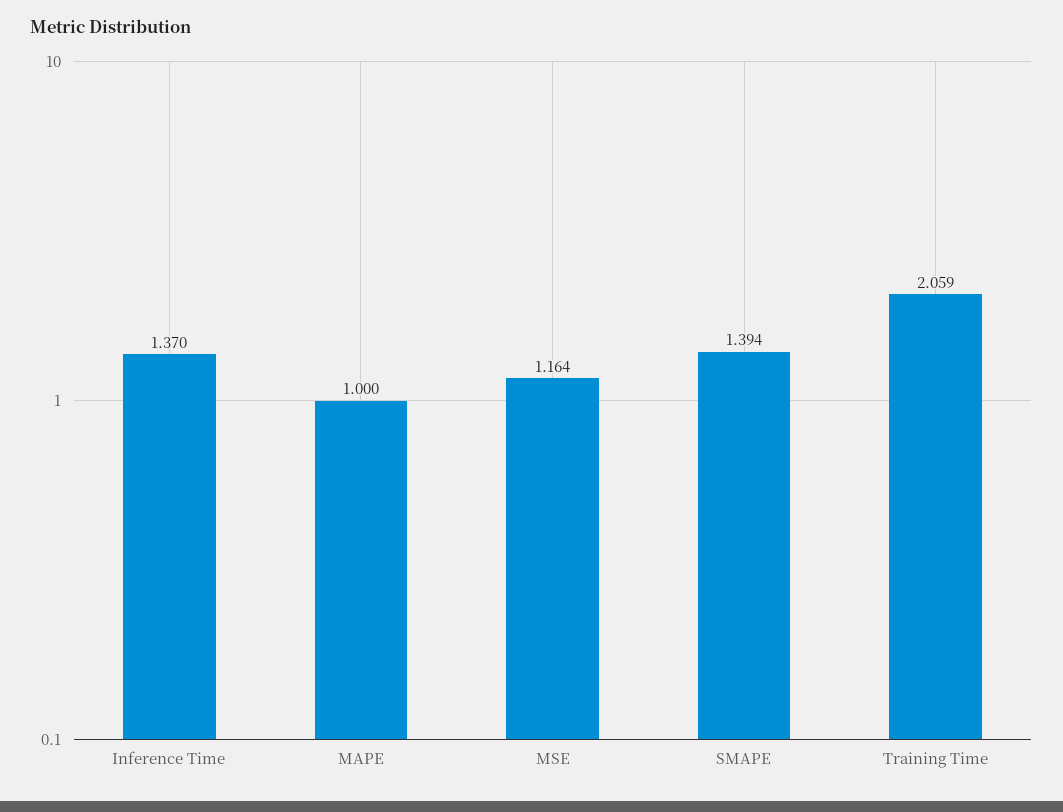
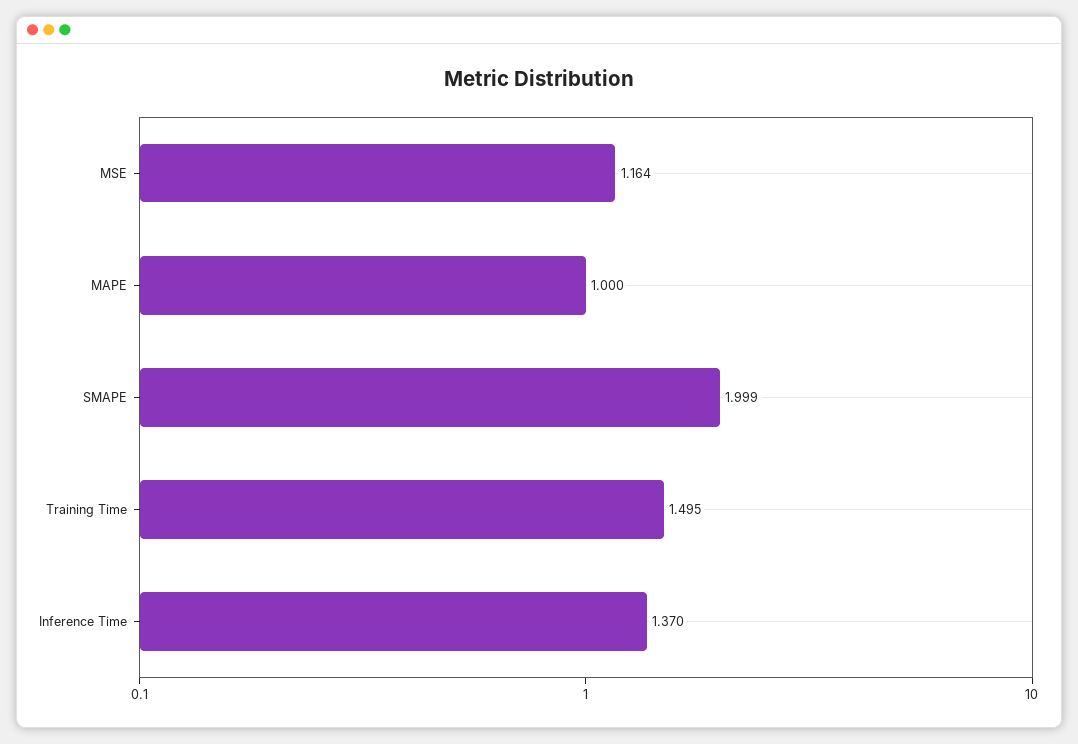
  {
    "Inference Time": 1.37,
    "MAPE": 1,
    "MSE": 1.164,
-   "SMAPE": 1.394,
+   "SMAPE": 1.999,
-   "Training Time": 2.059
+   "Training Time": 1.495
  }

